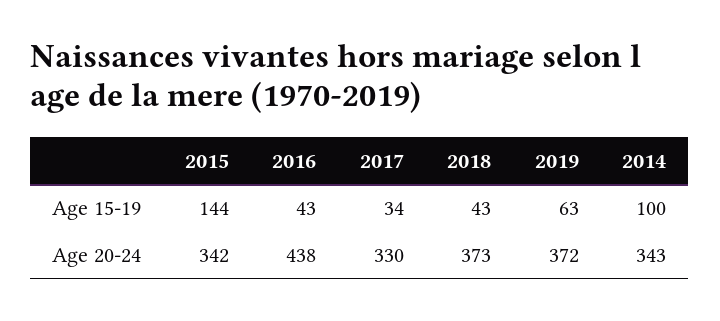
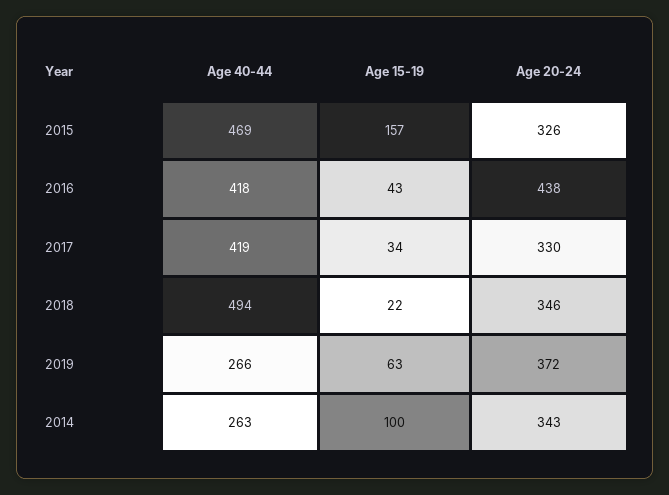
  {
    "2015": {
-     "Age 15-19": 144,
+     "Age 15-19": 157,
-     "Age 20-24": 342
+     "Age 20-24": 326,
+     "Age 40-44": 469
    },
    "2016": {
      "Age 15-19": 43,
-     "Age 20-24": 438
+     "Age 20-24": 438,
+     "Age 40-44": 418
    },
    "2017": {
      "Age 15-19": 34,
-     "Age 20-24": 330
+     "Age 20-24": 330,
+     "Age 40-44": 419
    },
    "2018": {
-     "Age 15-19": 43,
+     "Age 15-19": 22,
-     "Age 20-24": 373
+     "Age 20-24": 346,
+     "Age 40-44": 494
    },
    "2019": {
      "Age 15-19": 63,
-     "Age 20-24": 372
+     "Age 20-24": 372,
+     "Age 40-44": 266
    },
    "2014": {
      "Age 15-19": 100,
-     "Age 20-24": 343
+     "Age 20-24": 343,
+     "Age 40-44": 263
    }
  }

